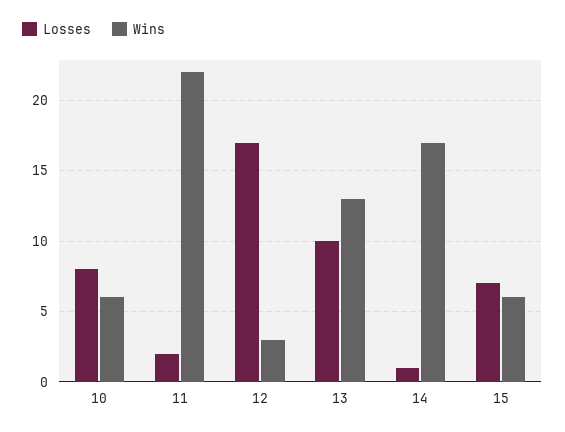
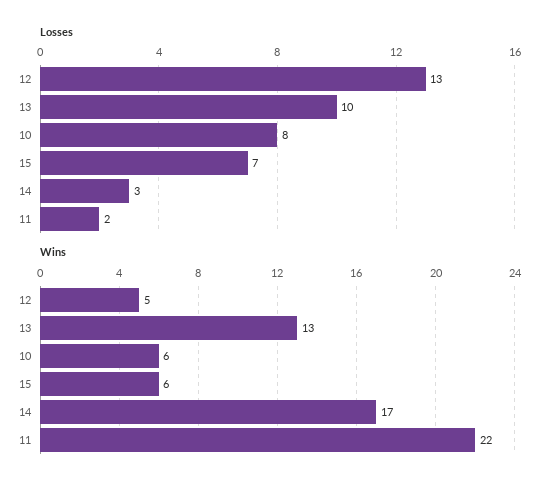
  {
    "Losses": {
      "10": 8,
      "11": 2,
-     "12": 17,
+     "12": 13,
      "13": 10,
-     "14": 1,
+     "14": 3,
      "15": 7
    },
    "Wins": {
      "10": 6,
      "11": 22,
-     "12": 3,
+     "12": 5,
      "13": 13,
      "14": 17,
      "15": 6
    }
  }

